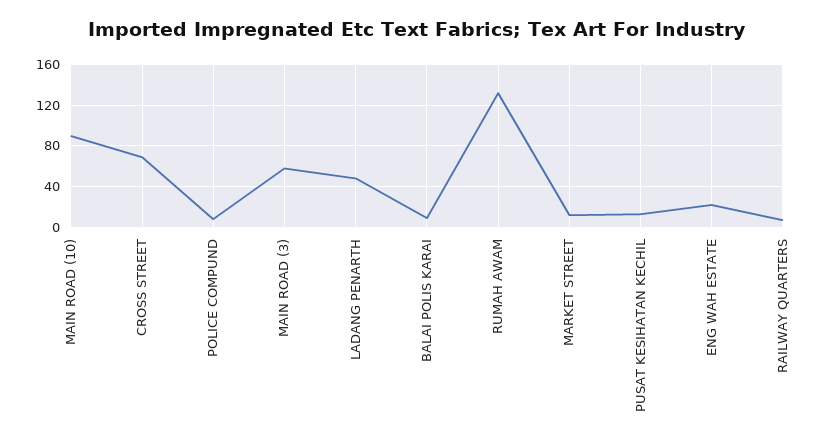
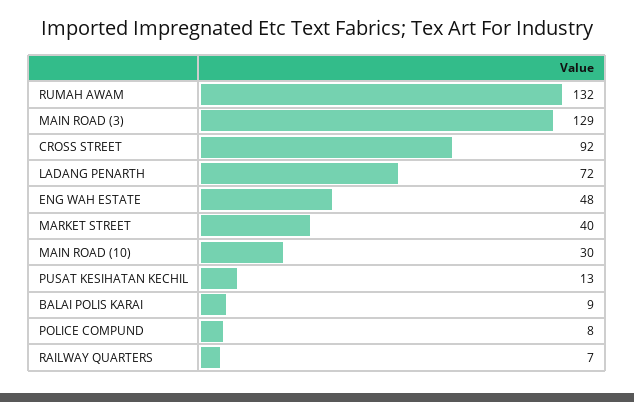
  {
-   "MAIN ROAD (10)": 90,
+   "MAIN ROAD (10)": 30,
-   "CROSS STREET": 70,
+   "CROSS STREET": 92,
    "POLICE COMPUND": 8,
-   "MAIN ROAD (3)": 60,
+   "MAIN ROAD (3)": 129,
-   "LADANG PENARTH": 50,
+   "LADANG PENARTH": 72,
    "BALAI POLIS KARAI": 9,
    "RUMAH AWAM": 132,
-   "MARKET STREET": 10,
+   "MARKET STREET": 40,
    "PUSAT KESIHATAN KECHIL": 13,
-   "ENG WAH ESTATE": 20,
+   "ENG WAH ESTATE": 48,
    "RAILWAY QUARTERS": 7
  }

